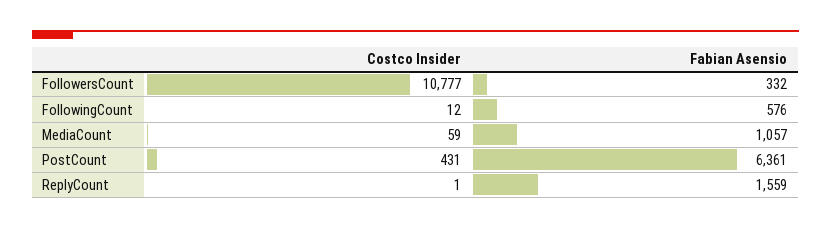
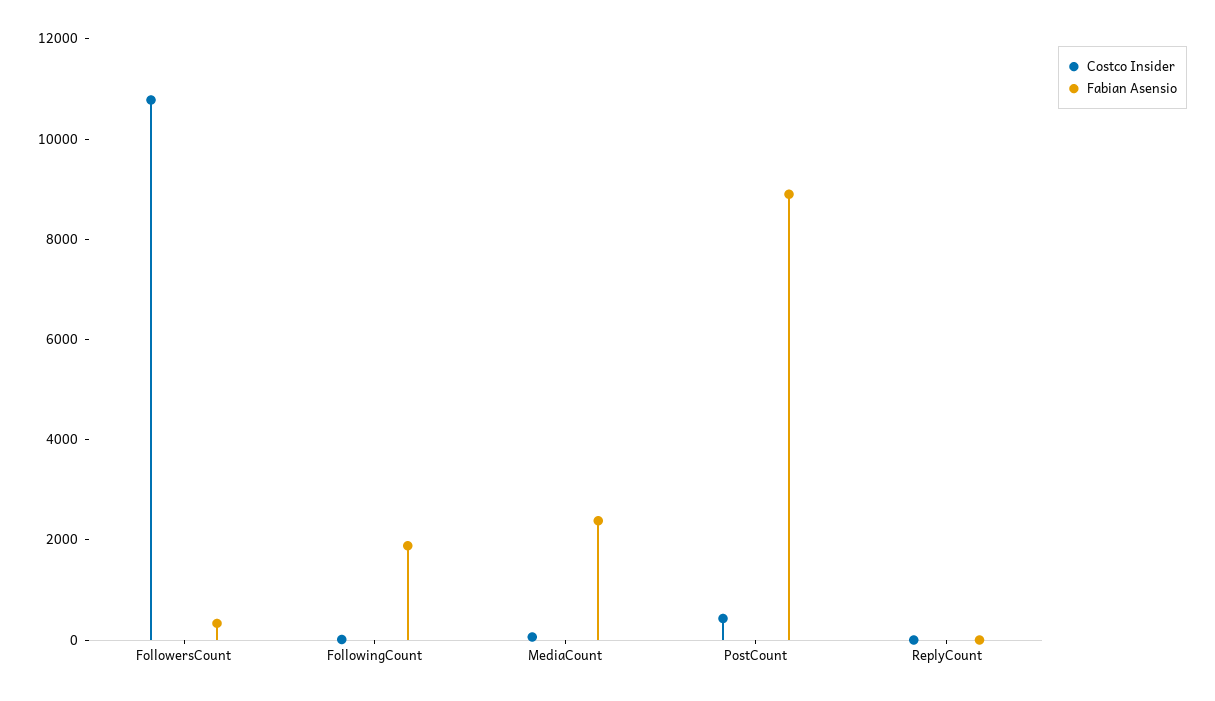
  {
    "Costco Insider": {
      "FollowersCount": 10777,
      "FollowingCount": 12,
      "MediaCount": 59,
      "PostCount": 431,
      "ReplyCount": 1
    },
    "Fabian Asensio": {
      "FollowersCount": 332,
-     "FollowingCount": 576,
+     "FollowingCount": 2000,
-     "MediaCount": 1057,
+     "MediaCount": 2500,
-     "PostCount": 6361,
+     "PostCount": 9000,
-     "ReplyCount": 1559
+     "ReplyCount": 0
    }
  }

